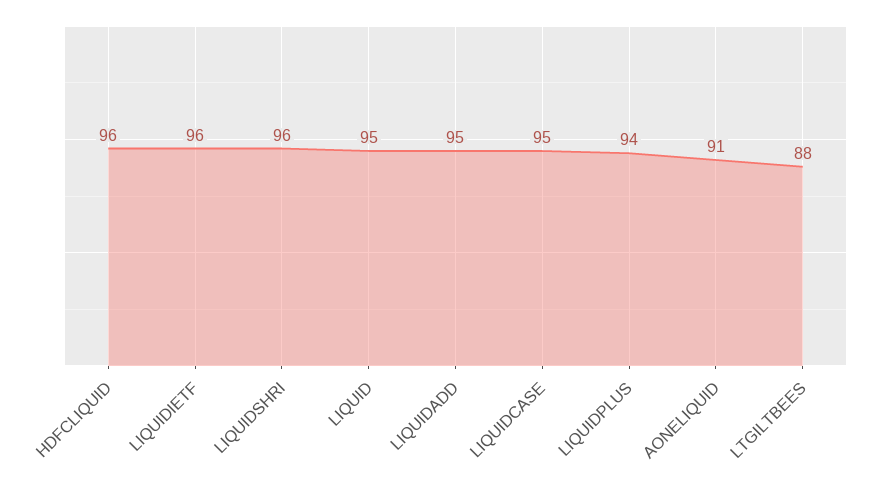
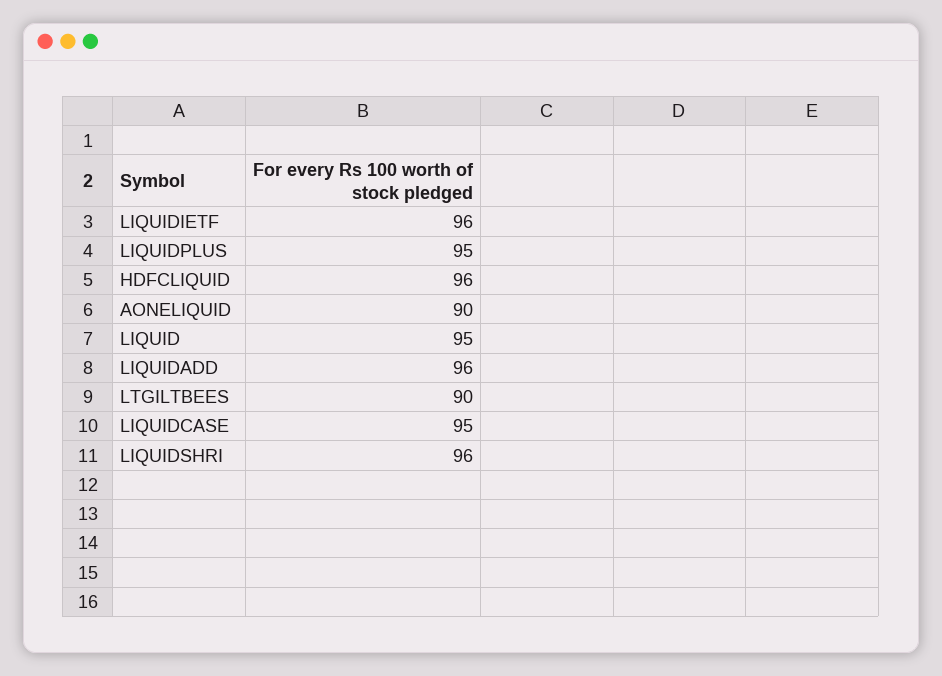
  {
    "HDFCLIQUID": 96,
    "LIQUIDIETF": 96,
    "LIQUIDSHRI": 96,
    "LIQUID": 95,
-   "LIQUIDADD": 95,
+   "LIQUIDADD": 96,
    "LIQUIDCASE": 95,
-   "LIQUIDPLUS": 94,
+   "LIQUIDPLUS": 95,
-   "AONELIQUID": 91,
+   "AONELIQUID": 90,
-   "LTGILTBEES": 88
+   "LTGILTBEES": 90
  }

